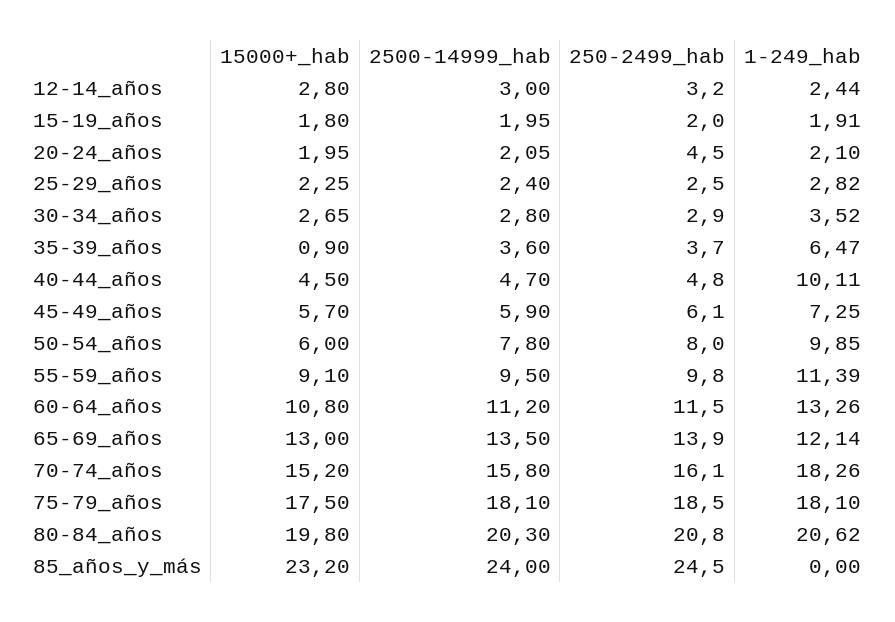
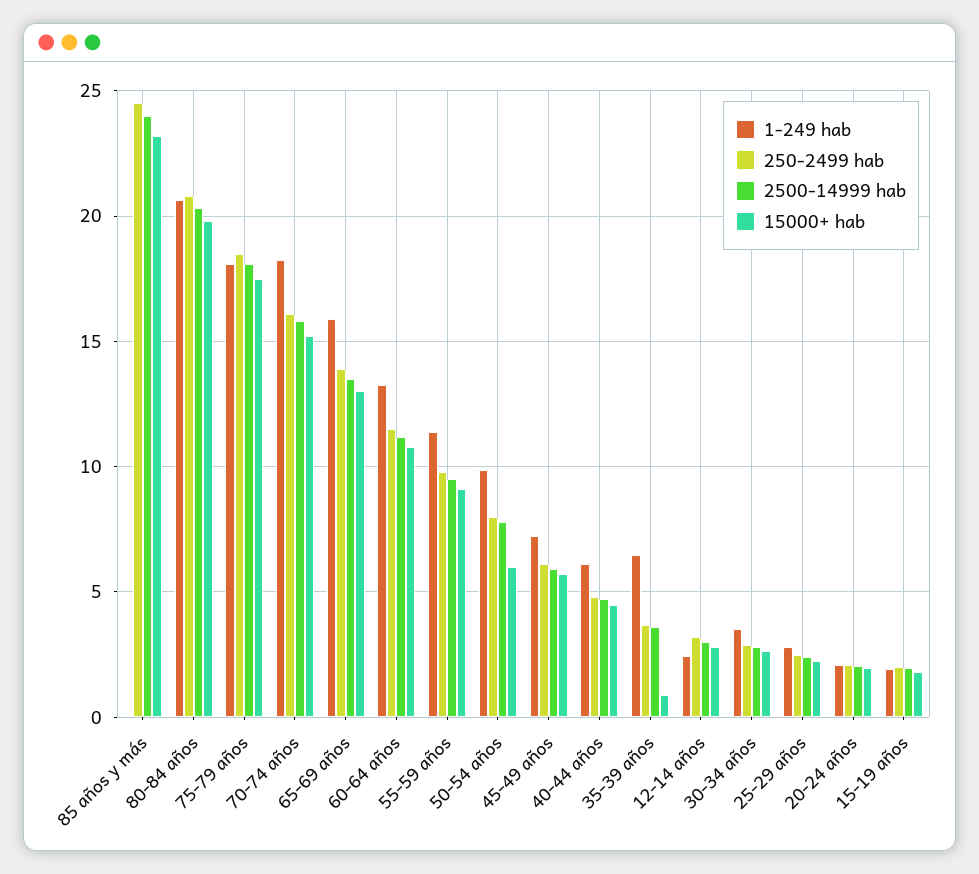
  {
    "15000+_hab": {
      "12-14_años": 2.8,
      "15-19_años": 1.8,
      "20-24_años": 1.95,
      "25-29_años": 2.25,
      "30-34_años": 2.65,
      "35-39_años": 0.9,
      "40-44_años": 4.5,
      "45-49_años": 5.7,
      "50-54_años": 6,
      "55-59_años": 9.1,
      "60-64_años": 10.8,
      "65-69_años": 13,
      "70-74_años": 15.2,
      "75-79_años": 17.5,
      "80-84_años": 19.8,
      "85_años_y_más": 23.2
    },
    "2500-14999_hab": {
      "12-14_años": 3,
      "15-19_años": 1.95,
      "20-24_años": 2.05,
      "25-29_años": 2.4,
      "30-34_años": 2.8,
      "35-39_años": 3.6,
      "40-44_años": 4.7,
      "45-49_años": 5.9,
      "50-54_años": 7.8,
      "55-59_años": 9.5,
      "60-64_años": 11.2,
      "65-69_años": 13.5,
      "70-74_años": 15.8,
      "75-79_años": 18.1,
      "80-84_años": 20.3,
      "85_años_y_más": 24
    },
    "250-2499_hab": {
      "12-14_años": 3.2,
      "15-19_años": 2,
-     "20-24_años": 4.5,
+     "20-24_años": 2,
      "25-29_años": 2.5,
      "30-34_años": 2.9,
      "35-39_años": 3.7,
      "40-44_años": 4.8,
      "45-49_años": 6.1,
      "50-54_años": 8,
      "55-59_años": 9.8,
      "60-64_años": 11.5,
      "65-69_años": 13.9,
      "70-74_años": 16.1,
      "75-79_años": 18.5,
      "80-84_años": 20.8,
      "85_años_y_más": 24.5
    },
    "1-249_hab": {
      "12-14_años": 2.44,
      "15-19_años": 1.91,
      "20-24_años": 2.1,
      "25-29_años": 2.82,
      "30-34_años": 3.52,
      "35-39_años": 6.47,
-     "40-44_años": 10.11,
+     "40-44_años": 6,
      "45-49_años": 7.25,
      "50-54_años": 9.85,
      "55-59_años": 11.39,
      "60-64_años": 13.26,
-     "65-69_años": 12.14,
+     "65-69_años": 16,
      "70-74_años": 18.26,
      "75-79_años": 18.1,
      "80-84_años": 20.62,
      "85_años_y_más": 0
    }
  }

